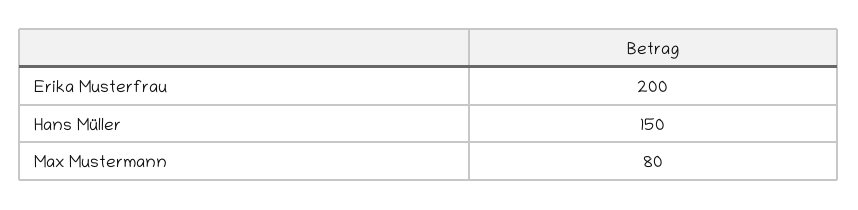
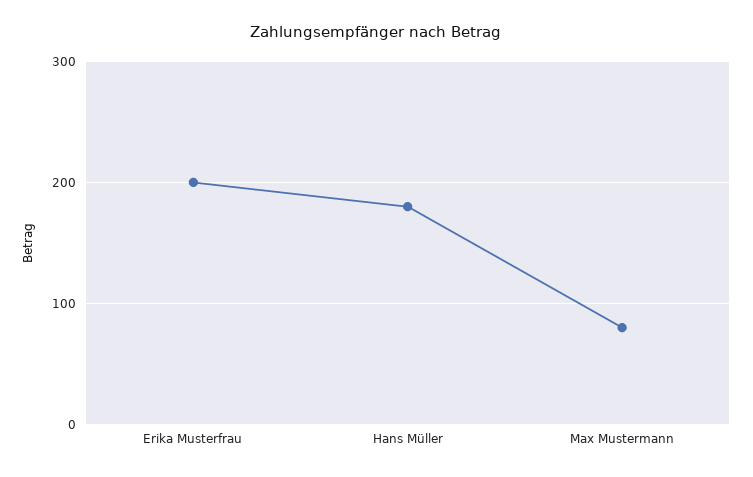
  {
    "Erika Musterfrau": 200,
-   "Hans Müller": 150,
+   "Hans Müller": 180,
    "Max Mustermann": 80
  }

